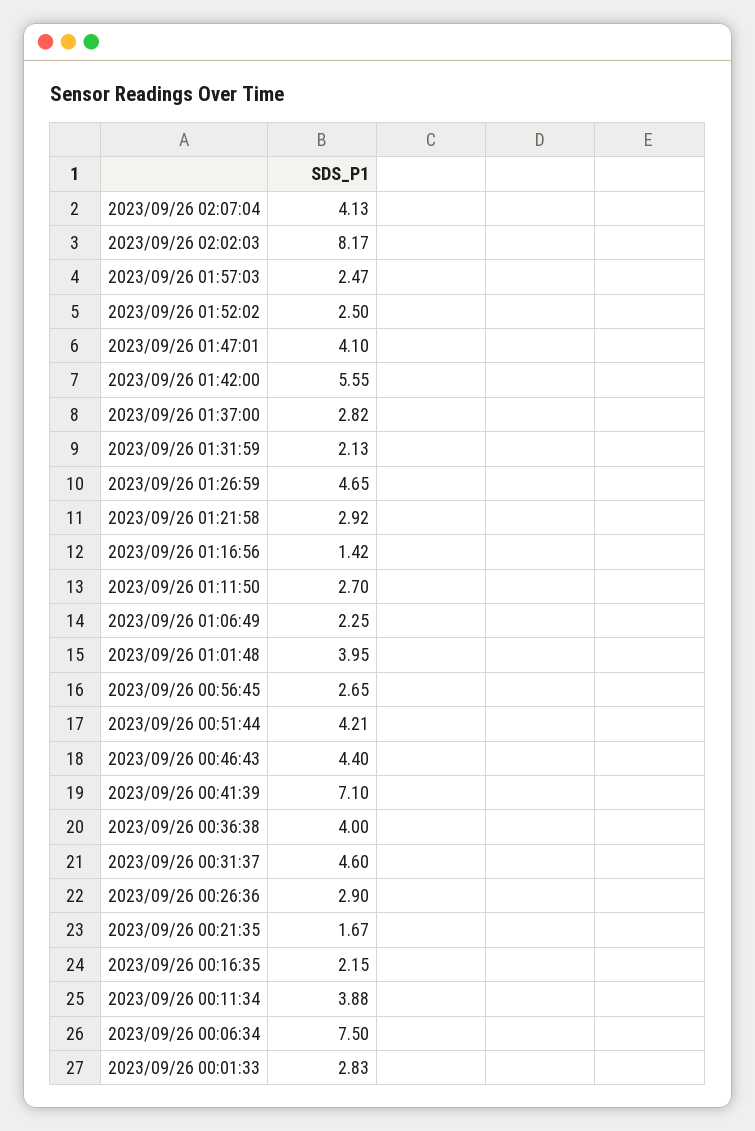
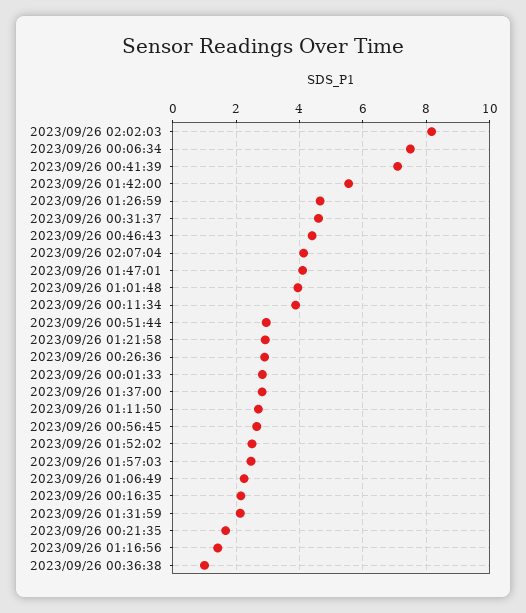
  {
    "2023/09/26 02:07:04": 4.13,
    "2023/09/26 02:02:03": 8.17,
    "2023/09/26 01:57:03": 2.47,
    "2023/09/26 01:52:02": 2.5,
    "2023/09/26 01:47:01": 4.1,
    "2023/09/26 01:42:00": 5.55,
    "2023/09/26 01:37:00": 2.82,
    "2023/09/26 01:31:59": 2.13,
    "2023/09/26 01:26:59": 4.65,
    "2023/09/26 01:21:58": 2.92,
    "2023/09/26 01:16:56": 1.42,
    "2023/09/26 01:11:50": 2.7,
    "2023/09/26 01:06:49": 2.25,
    "2023/09/26 01:01:48": 3.95,
    "2023/09/26 00:56:45": 2.65,
-   "2023/09/26 00:51:44": 4.21,
+   "2023/09/26 00:51:44": 3,
    "2023/09/26 00:46:43": 4.4,
    "2023/09/26 00:41:39": 7.1,
-   "2023/09/26 00:36:38": 4,
+   "2023/09/26 00:36:38": 1,
    "2023/09/26 00:31:37": 4.6,
    "2023/09/26 00:26:36": 2.9,
    "2023/09/26 00:21:35": 1.67,
    "2023/09/26 00:16:35": 2.15,
    "2023/09/26 00:11:34": 3.88,
    "2023/09/26 00:06:34": 7.5,
    "2023/09/26 00:01:33": 2.83
  }

